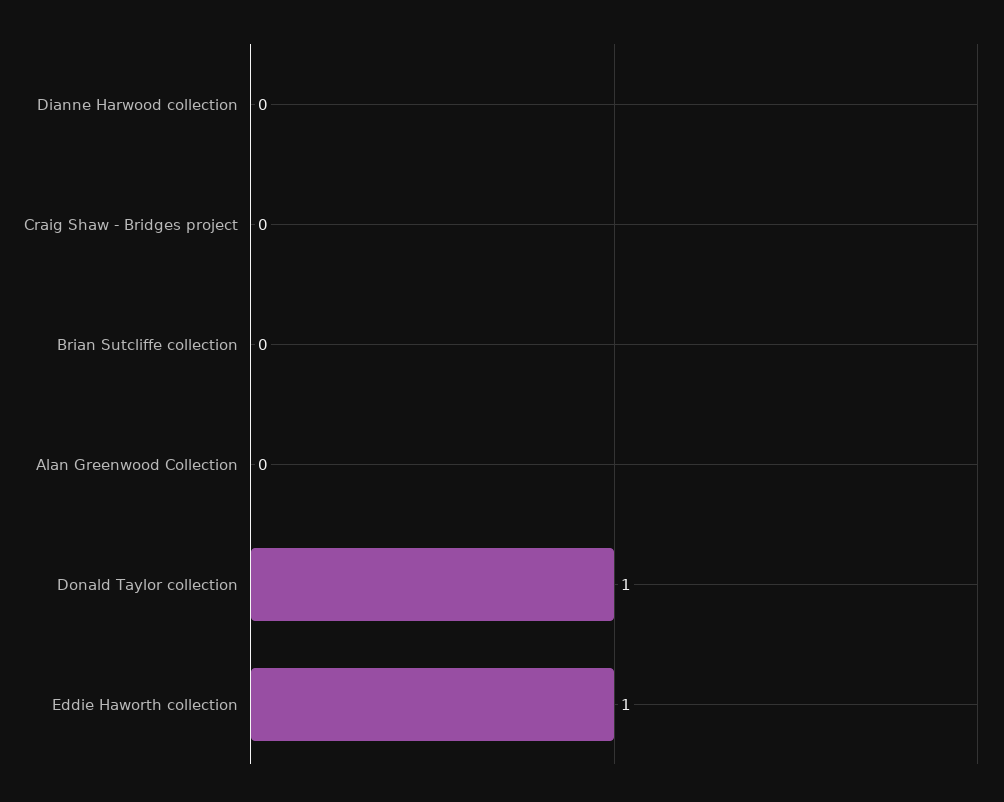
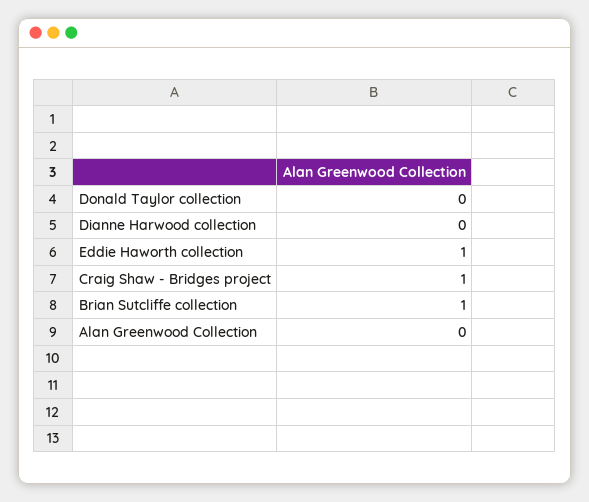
  {
    "Dianne Harwood collection": 0,
-   "Craig Shaw - Bridges project": 0,
+   "Craig Shaw - Bridges project": 1,
-   "Brian Sutcliffe collection": 0,
+   "Brian Sutcliffe collection": 1,
    "Alan Greenwood Collection": 0,
-   "Donald Taylor collection": 1,
+   "Donald Taylor collection": 0,
    "Eddie Haworth collection": 1
  }

